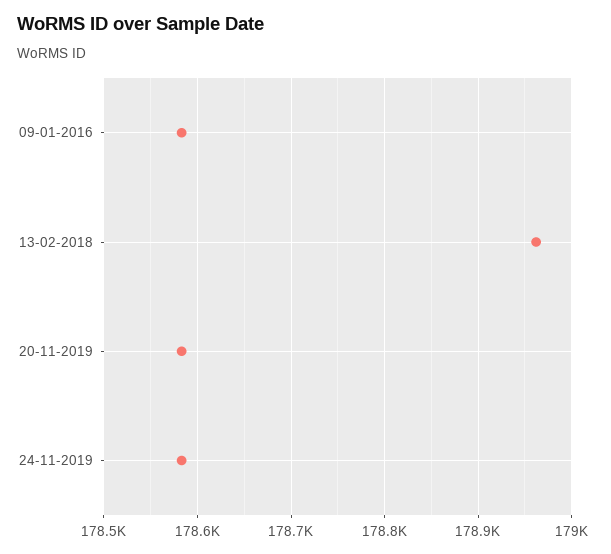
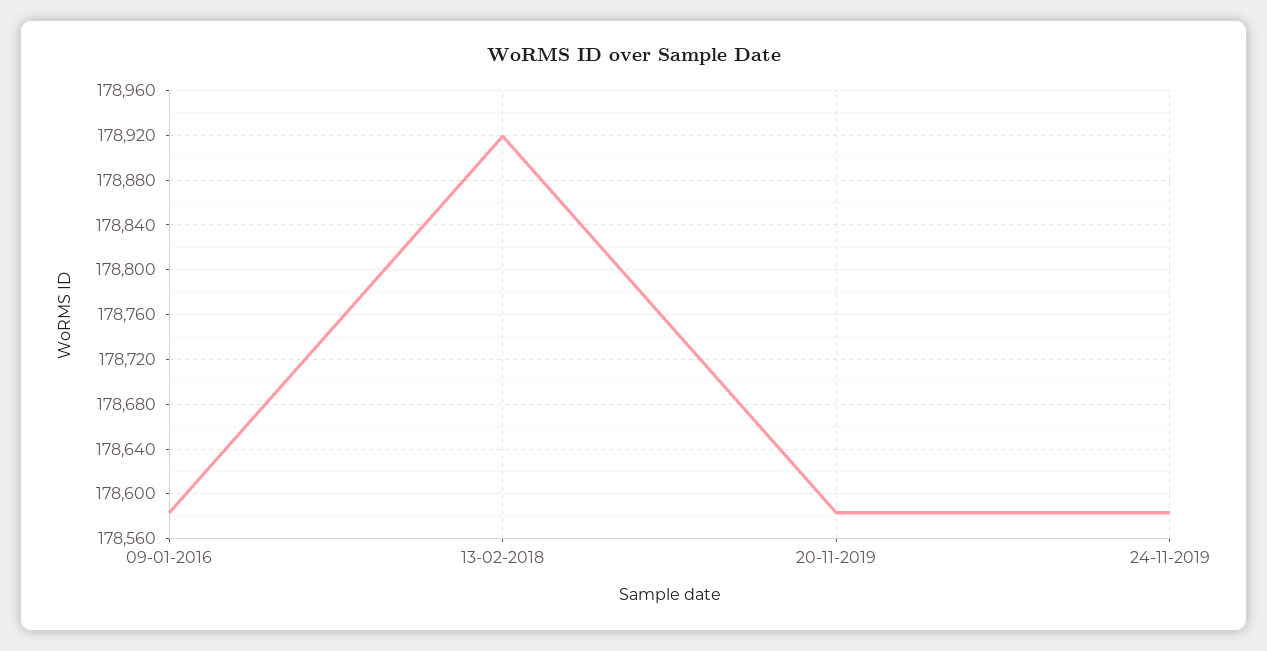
  {
    "09-01-2016": 178580,
-   "13-02-2018": 178960,
+   "13-02-2018": 178920,
    "20-11-2019": 178580,
    "24-11-2019": 178580
  }

